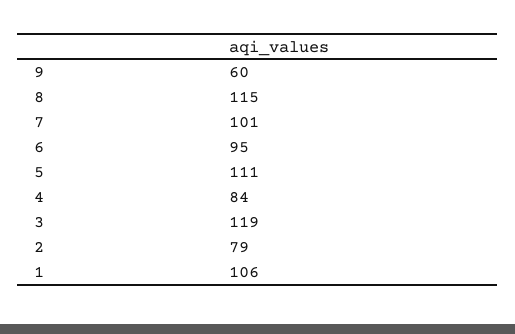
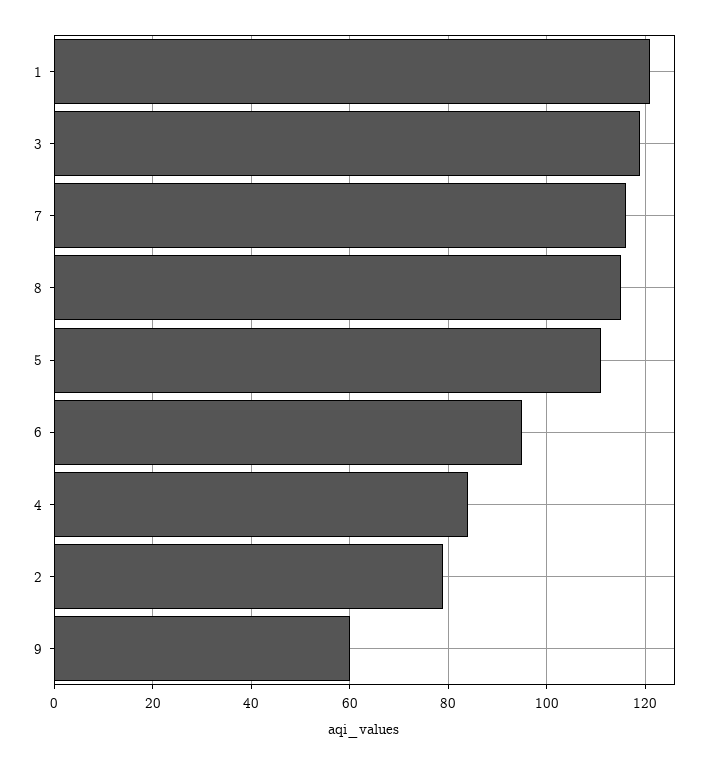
  {
    "9": 60,
    "8": 115,
-   "7": 101,
+   "7": 115,
    "6": 95,
    "5": 111,
    "4": 84,
    "3": 119,
    "2": 79,
-   "1": 106
+   "1": 120
  }

